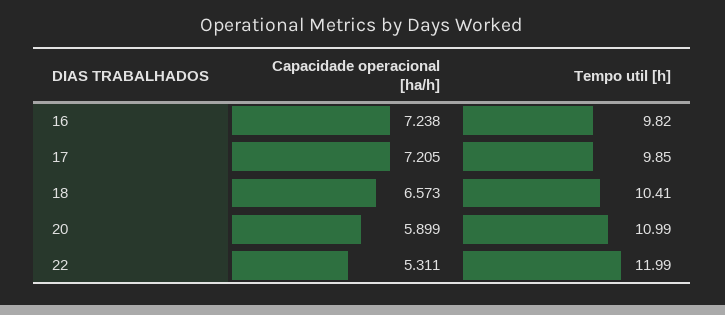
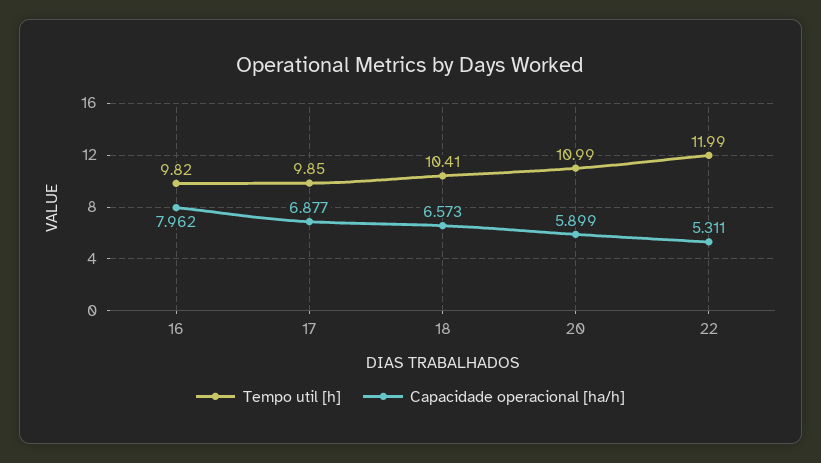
  {
    "Capacidade operacional [ha/h]": {
-     "16": 7.238,
+     "16": 7.962,
-     "17": 7.205,
+     "17": 6.877,
      "18": 6.573,
      "20": 5.899,
      "22": 5.311
    },
    "Tempo util [h]": {
      "16": 9.82,
      "17": 9.85,
      "18": 10.41,
      "20": 10.99,
      "22": 11.99
    }
  }

